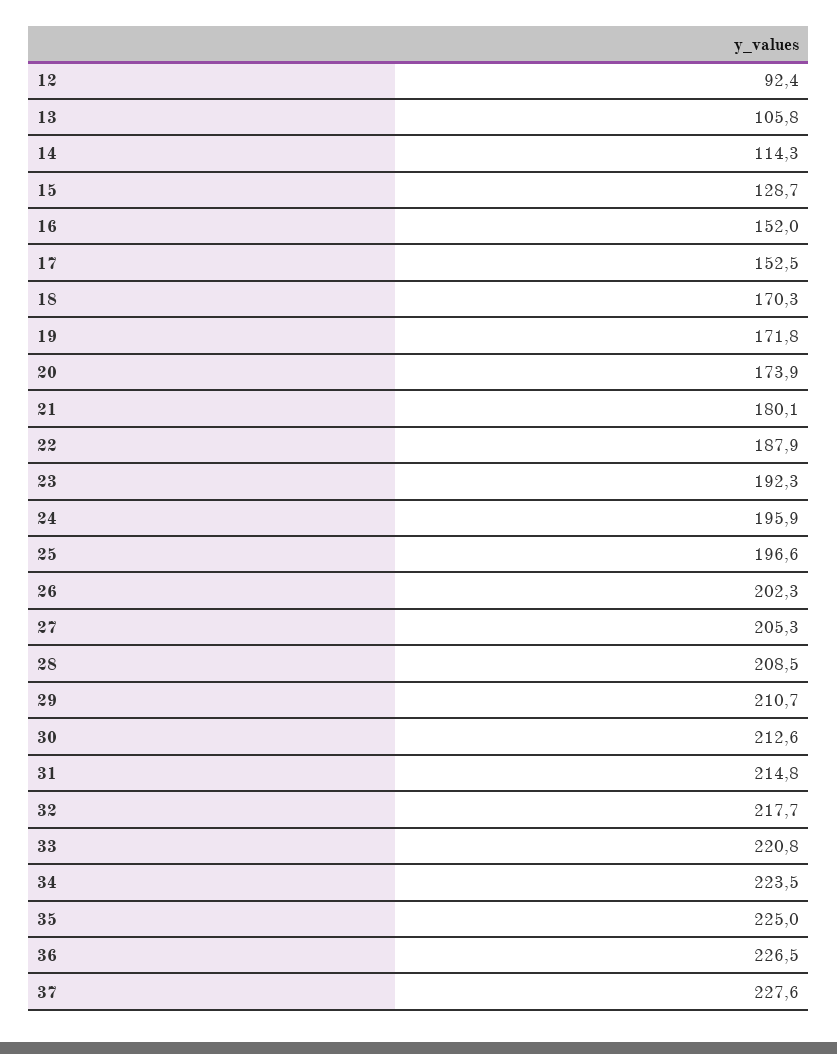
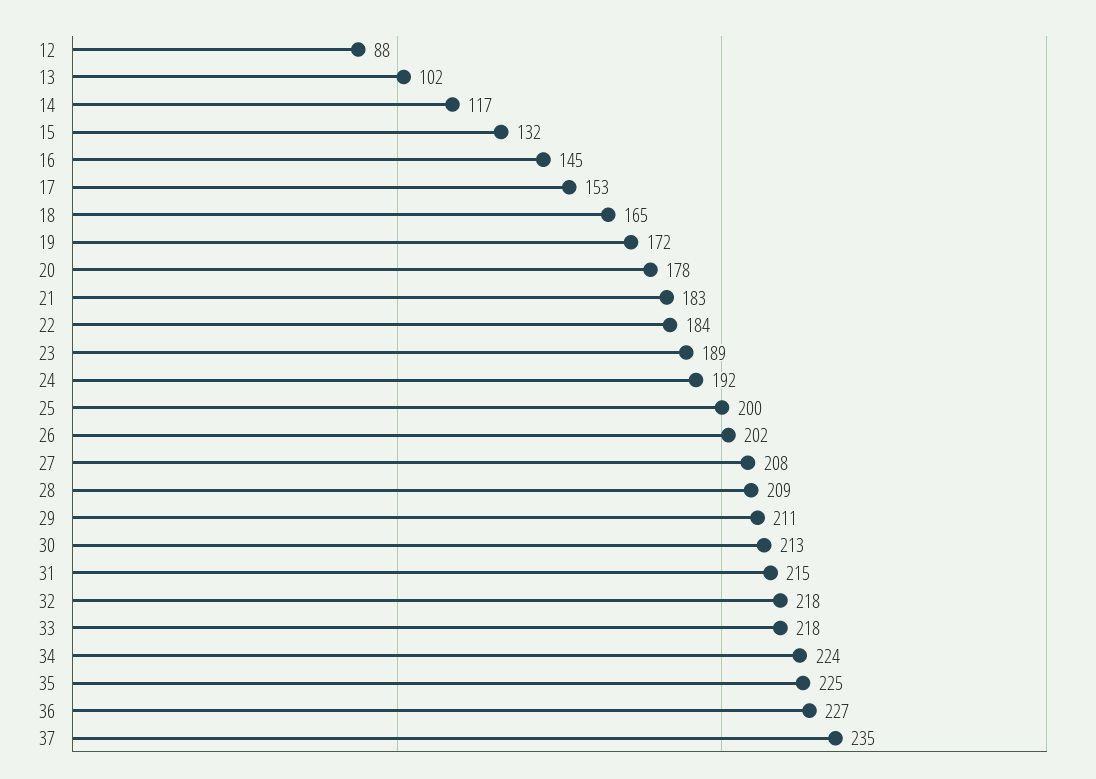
  {
-   "12": 92.4,
+   "12": 88,
-   "13": 105.8,
+   "13": 102,
-   "14": 114.3,
+   "14": 117,
-   "15": 128.7,
+   "15": 132,
-   "16": 152,
+   "16": 145,
    "17": 152.5,
-   "18": 170.3,
+   "18": 165,
    "19": 171.8,
-   "20": 173.9,
+   "20": 178,
-   "21": 180.1,
+   "21": 183,
-   "22": 187.9,
+   "22": 184,
-   "23": 192.3,
+   "23": 189,
-   "24": 195.9,
+   "24": 192,
-   "25": 196.6,
+   "25": 200,
    "26": 202.3,
-   "27": 205.3,
+   "27": 208,
    "28": 208.5,
    "29": 210.7,
    "30": 212.6,
    "31": 214.8,
    "32": 217.7,
-   "33": 220.8,
+   "33": 218,
    "34": 223.5,
    "35": 225,
    "36": 226.5,
-   "37": 227.6
+   "37": 235
  }

